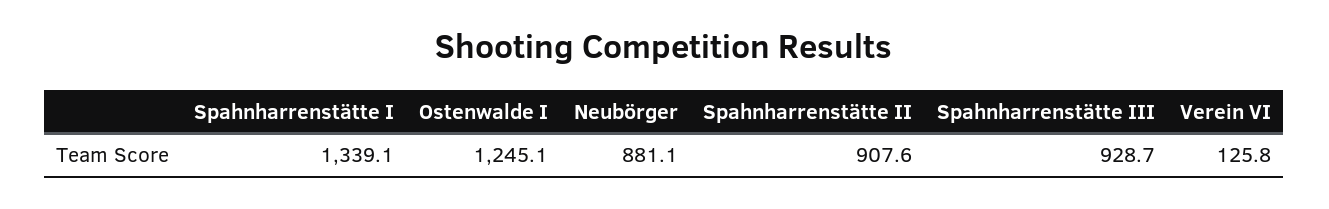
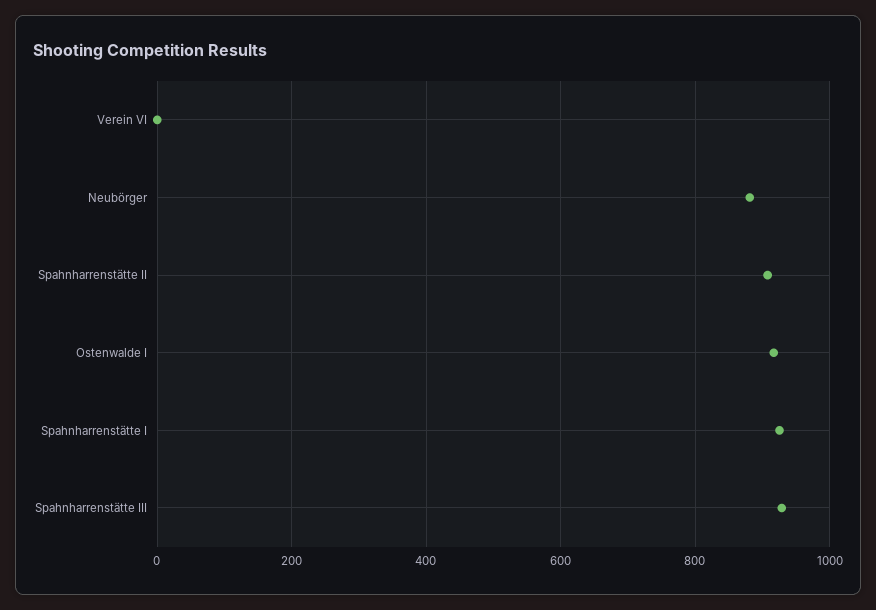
  {
-   "Spahnharrenstätte I": 1339.1,
+   "Spahnharrenstätte I": 920,
-   "Ostenwalde I": 1245.1,
+   "Ostenwalde I": 920,
    "Neubörger": 881.1,
    "Spahnharrenstätte II": 907.6,
    "Spahnharrenstätte III": 928.7,
-   "Verein VI": 125.8
+   "Verein VI": 0
  }

